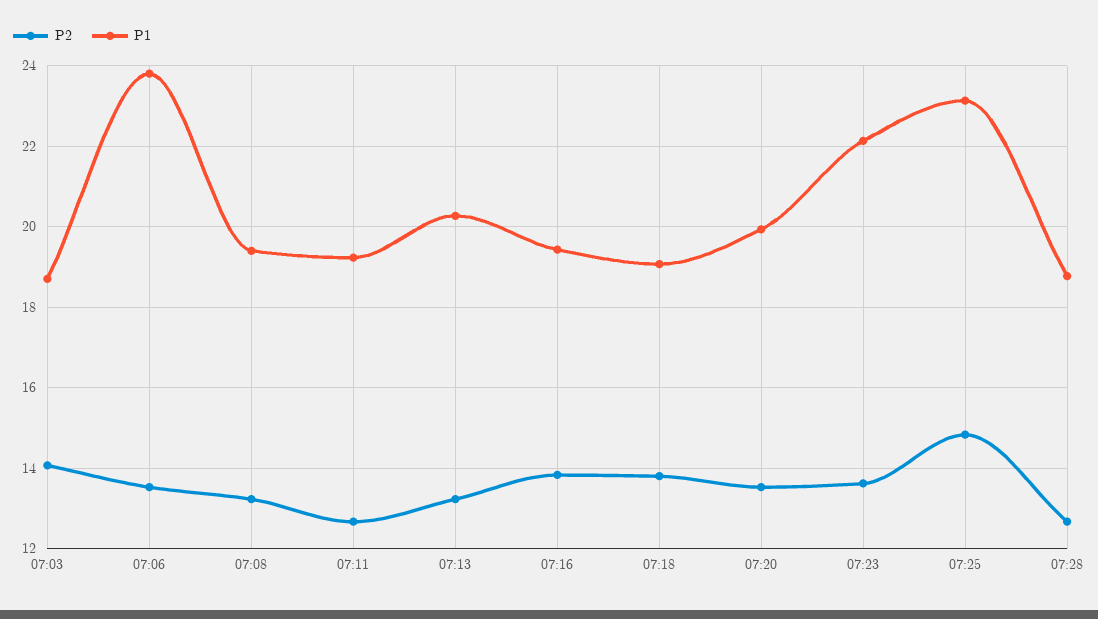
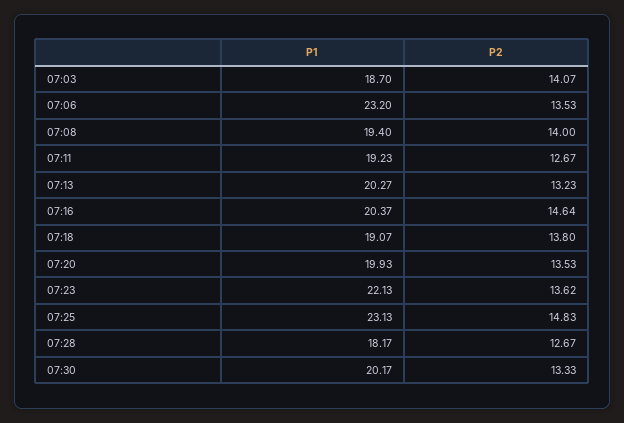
  {
    "P2": {
      "07:03": 14.07,
      "07:06": 13.53,
-     "07:08": 13.2,
+     "07:08": 14,
      "07:11": 12.67,
      "07:13": 13.23,
-     "07:16": 13.8,
+     "07:16": 14.64,
      "07:18": 13.8,
      "07:20": 13.53,
      "07:23": 13.62,
      "07:25": 14.83,
-     "07:28": 12.67
+     "07:28": 12.67,
+     "07:30": 13.33
    },
    "P1": {
      "07:03": 18.7,
-     "07:06": 23.8,
+     "07:06": 23.2,
      "07:08": 19.4,
      "07:11": 19.23,
      "07:13": 20.27,
-     "07:16": 19.4,
+     "07:16": 20.37,
      "07:18": 19.07,
      "07:20": 19.93,
      "07:23": 22.13,
      "07:25": 23.13,
-     "07:28": 18.8
+     "07:28": 18.17,
+     "07:30": 20.17
    }
  }

